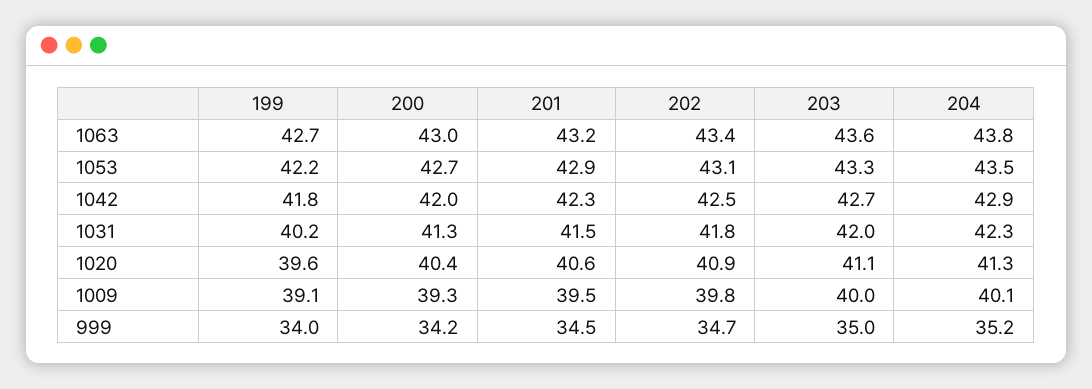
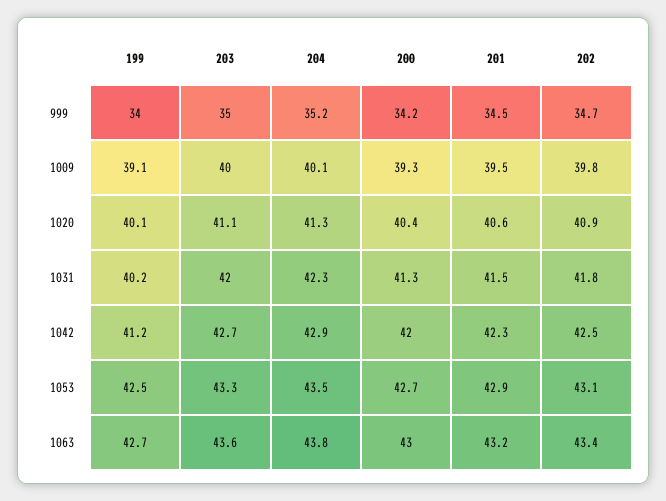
  {
    "199": {
      "1063": 42.7,
-     "1053": 42.2,
+     "1053": 42.5,
-     "1042": 41.8,
+     "1042": 41.2,
      "1031": 40.2,
-     "1020": 39.6,
+     "1020": 40.1,
      "1009": 39.1,
      "999": 34
    },
    "200": {
      "1063": 43,
      "1053": 42.7,
      "1042": 42,
      "1031": 41.3,
      "1020": 40.4,
      "1009": 39.3,
      "999": 34.2
    },
    "201": {
      "1063": 43.2,
      "1053": 42.9,
      "1042": 42.3,
      "1031": 41.5,
      "1020": 40.6,
      "1009": 39.5,
      "999": 34.5
    },
    "202": {
      "1063": 43.4,
      "1053": 43.1,
      "1042": 42.5,
      "1031": 41.8,
      "1020": 40.9,
      "1009": 39.8,
      "999": 34.7
    },
    "203": {
      "1063": 43.6,
      "1053": 43.3,
      "1042": 42.7,
      "1031": 42,
      "1020": 41.1,
      "1009": 40,
      "999": 35
    },
    "204": {
      "1063": 43.8,
      "1053": 43.5,
      "1042": 42.9,
      "1031": 42.3,
      "1020": 41.3,
      "1009": 40.1,
      "999": 35.2
    }
  }

